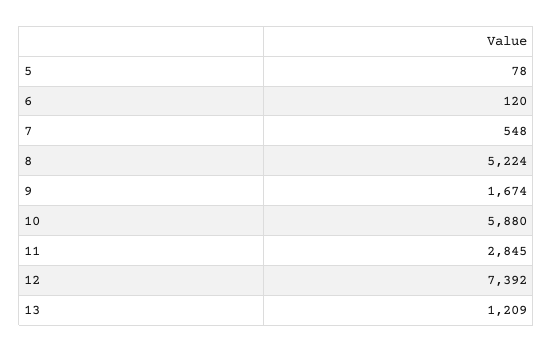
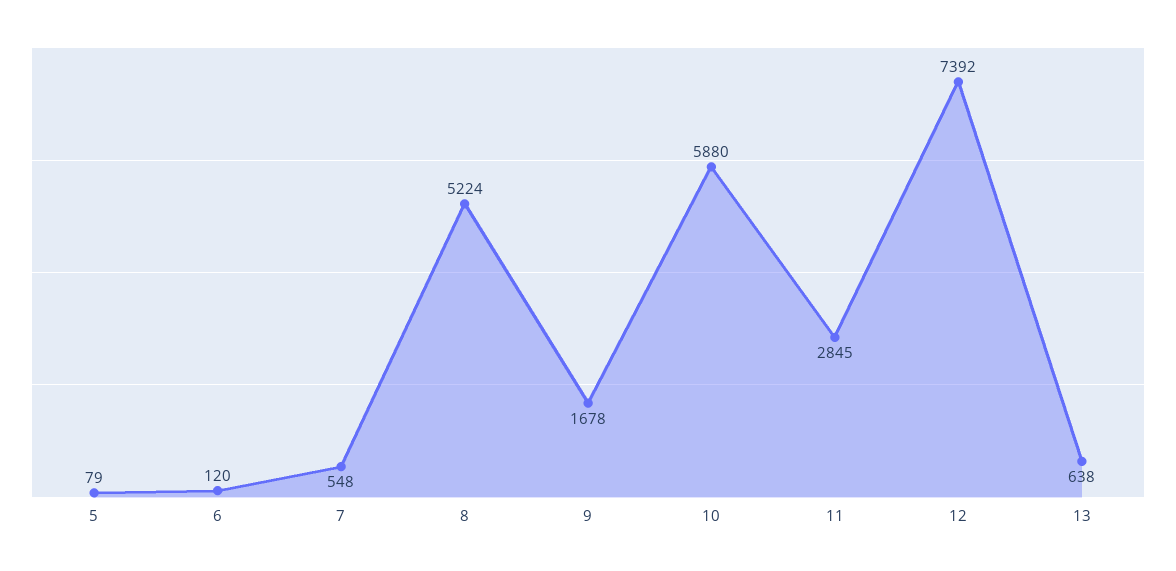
  {
-   "5": 78,
+   "5": 79,
    "6": 120,
    "7": 548,
    "8": 5224,
-   "9": 1674,
+   "9": 1678,
    "10": 5880,
    "11": 2845,
    "12": 7392,
-   "13": 1209
+   "13": 638
  }

